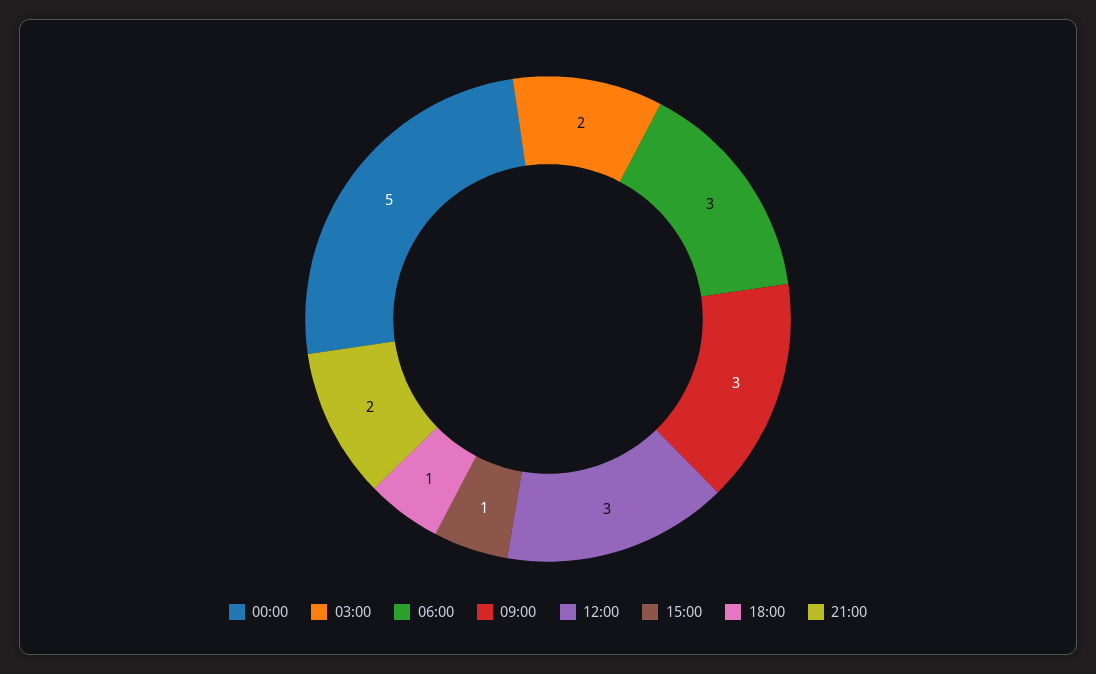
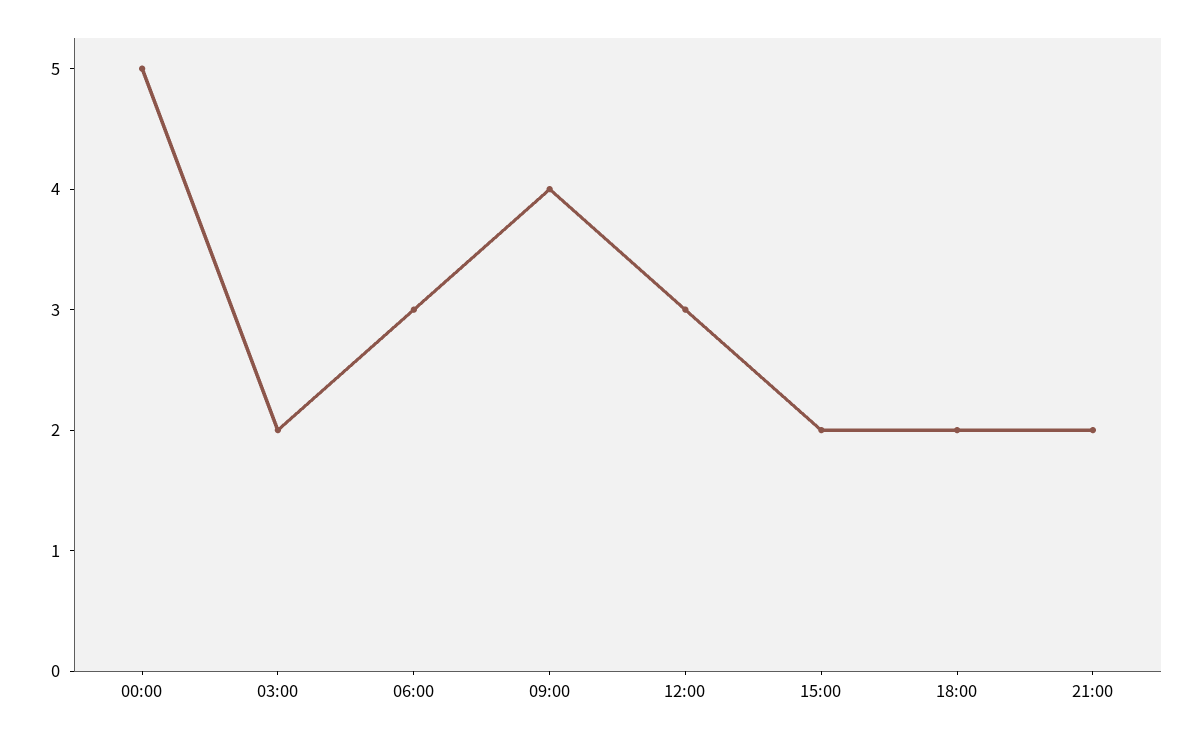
  {
    "00:00": 5,
    "03:00": 2,
    "06:00": 3,
-   "09:00": 3,
+   "09:00": 4,
    "12:00": 3,
-   "15:00": 1,
+   "15:00": 2,
-   "18:00": 1,
+   "18:00": 2,
    "21:00": 2
  }

